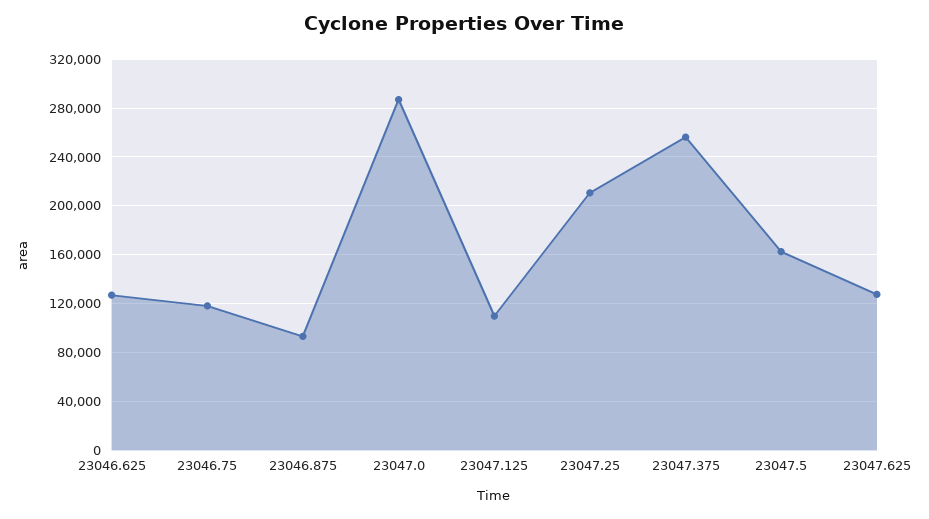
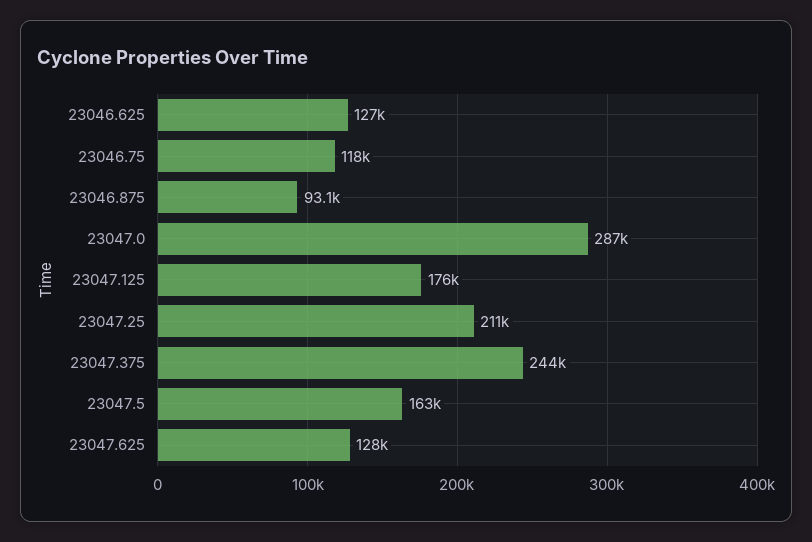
  {
    "23046.625": 127000,
    "23046.75": 118000,
    "23046.875": 93100,
    "23047.0": 287000,
-   "23047.125": 110000,
+   "23047.125": 176000,
    "23047.25": 211000,
-   "23047.375": 255000,
+   "23047.375": 244000,
    "23047.5": 163000,
    "23047.625": 128000
  }

